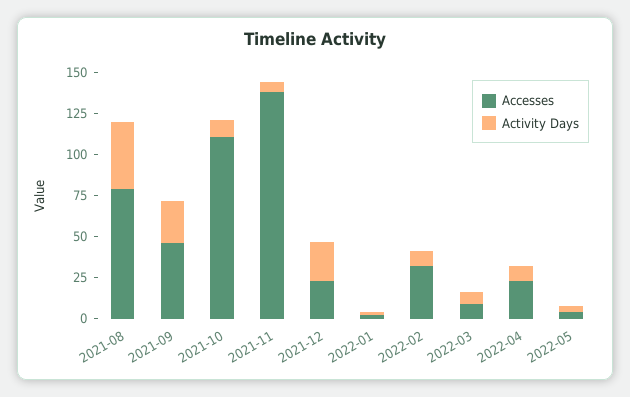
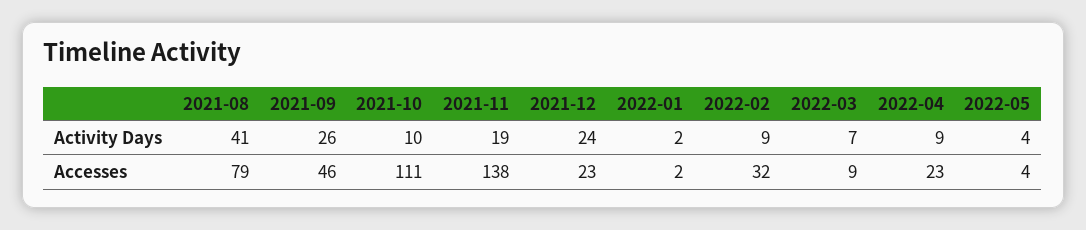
  {
    "Accesses": {
      "2021-08": 79,
      "2021-09": 46,
      "2021-10": 111,
      "2021-11": 138,
      "2021-12": 23,
      "2022-01": 2,
      "2022-02": 32,
      "2022-03": 9,
      "2022-04": 23,
      "2022-05": 4
    },
    "Activity Days": {
      "2021-08": 41,
      "2021-09": 26,
      "2021-10": 10,
-     "2021-11": 5,
+     "2021-11": 19,
      "2021-12": 24,
      "2022-01": 2,
      "2022-02": 9,
      "2022-03": 7,
      "2022-04": 9,
      "2022-05": 4
    }
  }

